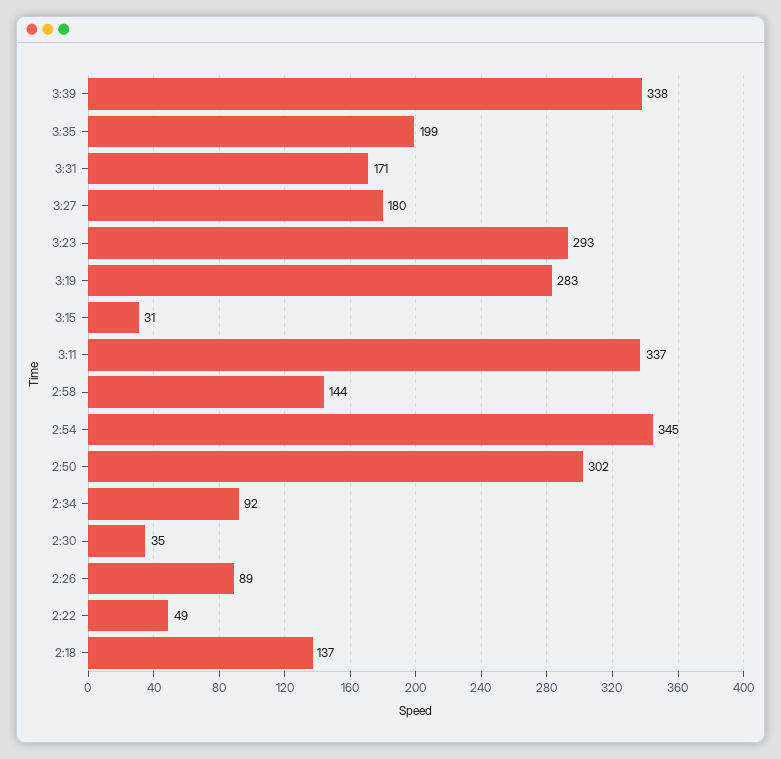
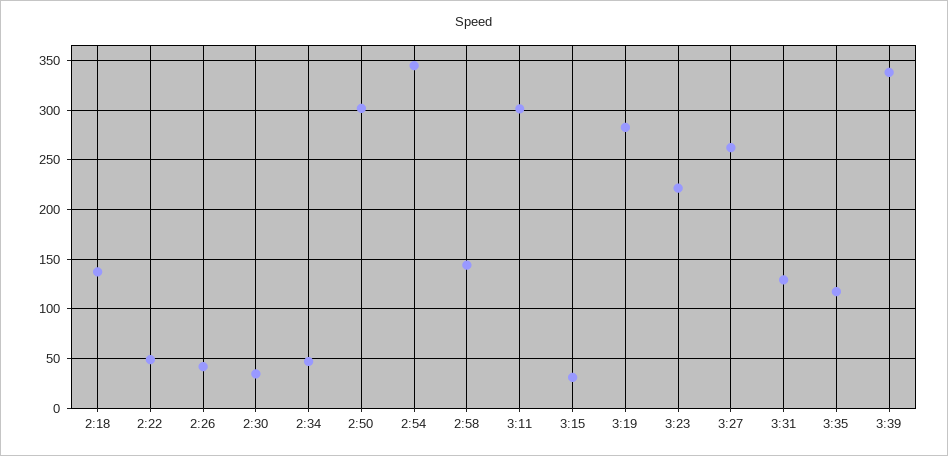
  {
    "3:39": 338,
-   "3:35": 199,
+   "3:35": 120,
-   "3:31": 171,
+   "3:31": 130,
-   "3:27": 180,
+   "3:27": 260,
-   "3:23": 293,
+   "3:23": 220,
    "3:19": 283,
    "3:15": 31,
-   "3:11": 337,
+   "3:11": 300,
    "2:58": 144,
    "2:54": 345,
    "2:50": 302,
-   "2:34": 92,
+   "2:34": 50,
    "2:30": 35,
-   "2:26": 89,
+   "2:26": 40,
    "2:22": 49,
    "2:18": 137
  }

